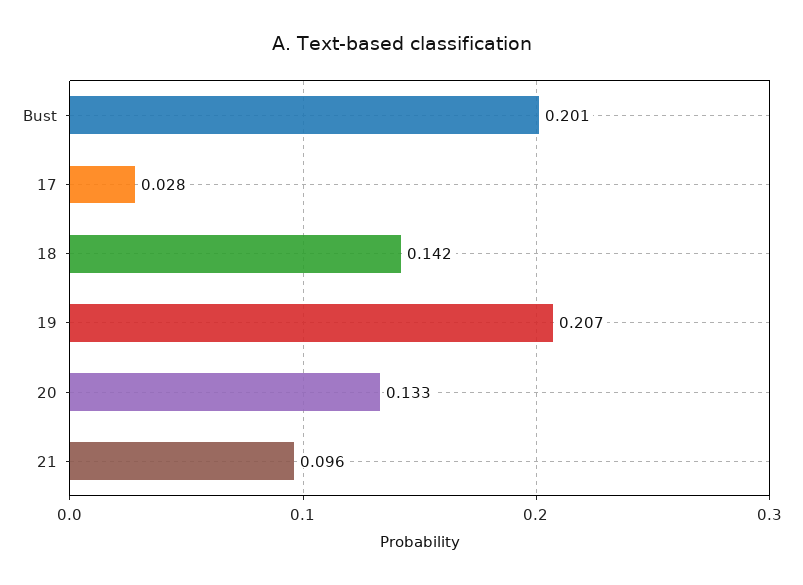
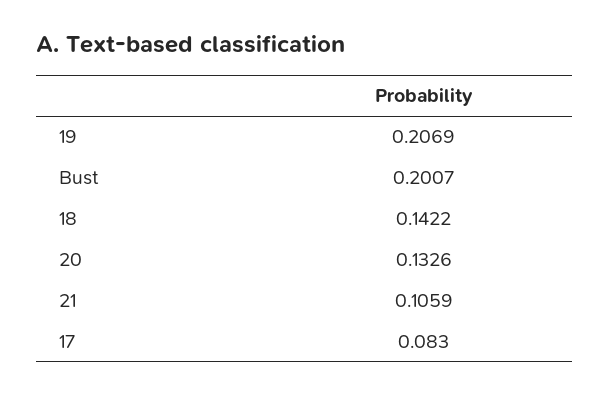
  {
    "Bust": 0.2007,
-   "17": 0.028,
+   "17": 0.083,
    "18": 0.1422,
    "19": 0.2069,
    "20": 0.1326,
-   "21": 0.096
+   "21": 0.1059
  }

